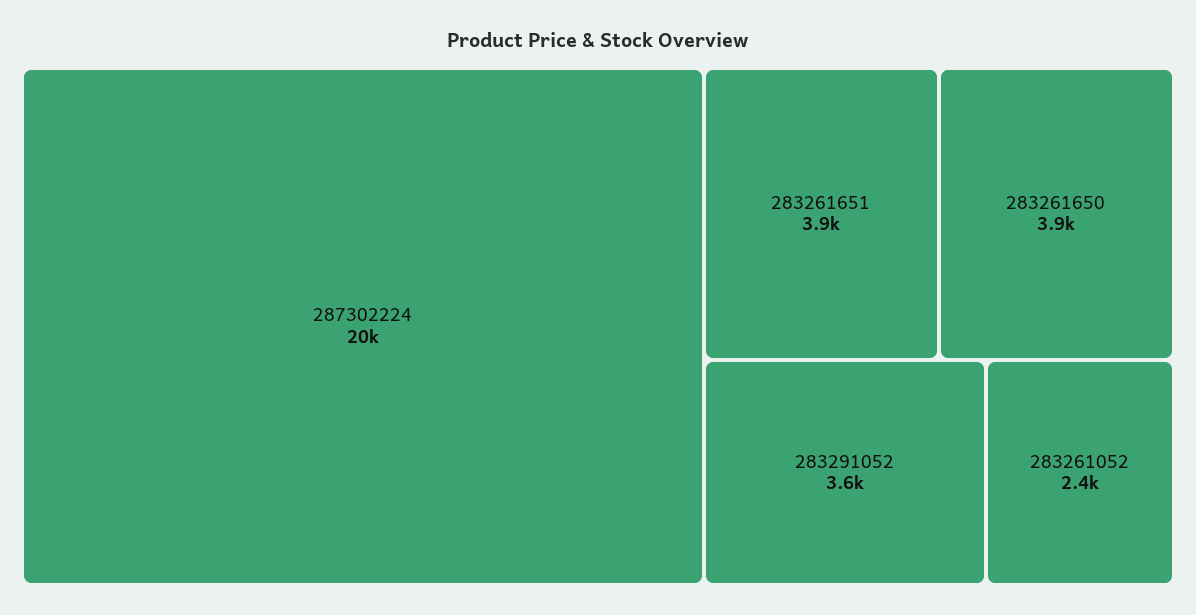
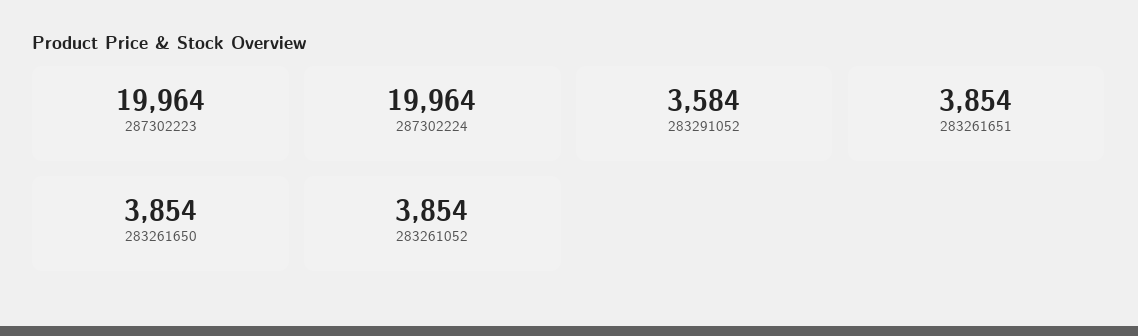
  {
    "287302224": 19964,
    "283261651": 3854,
    "283261650": 3854,
    "283291052": 3584,
-   "283261052": 2400
+   "283261052": 3854,
+   "287302223": 19964
  }

